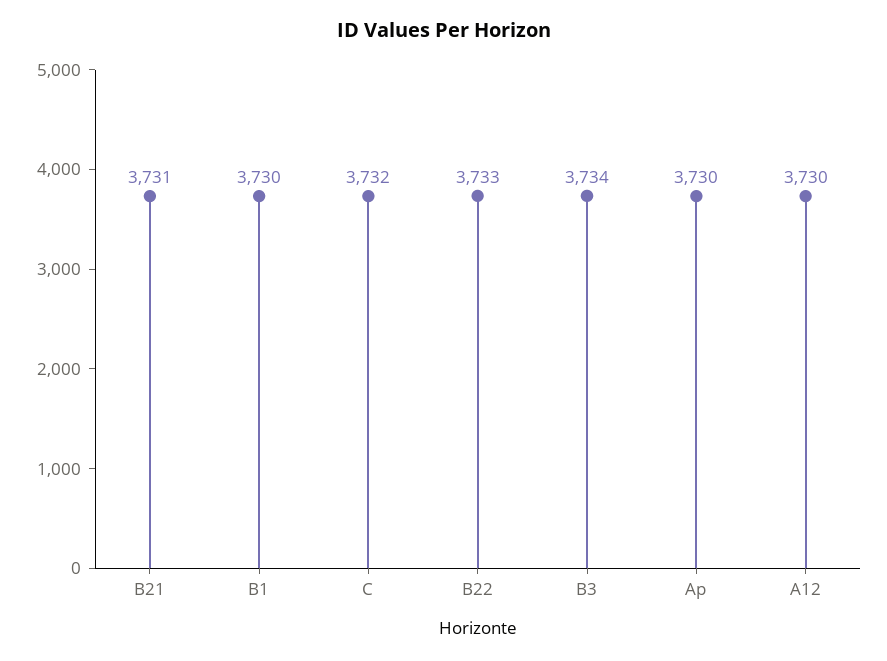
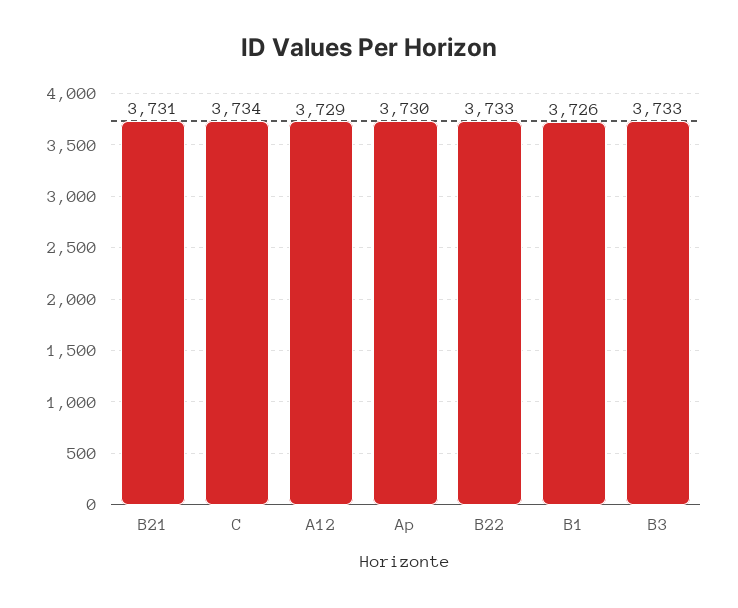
  {
    "B21": 3731,
-   "B1": 3730,
+   "B1": 3726,
-   "C": 3732,
+   "C": 3734,
    "B22": 3733,
-   "B3": 3734,
+   "B3": 3733,
    "Ap": 3730,
-   "A12": 3730
+   "A12": 3729
  }

